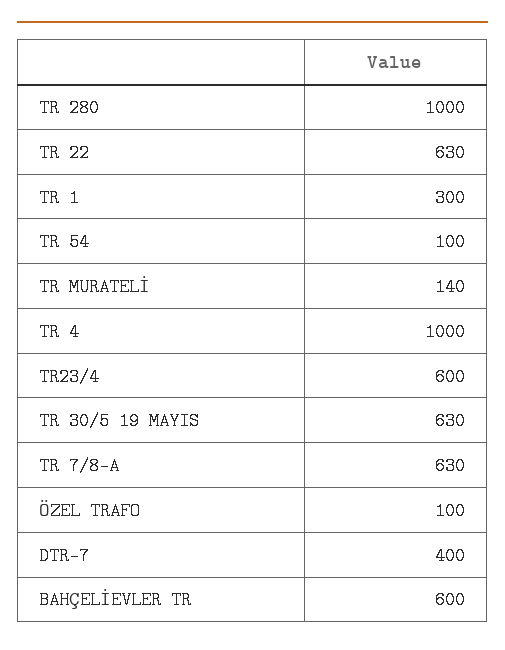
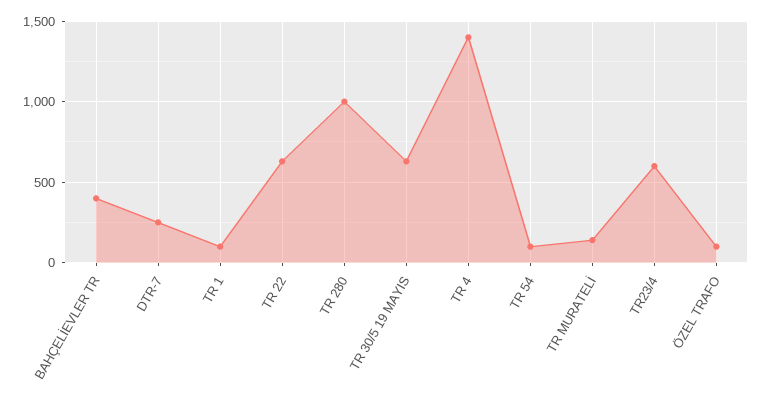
  {
    "TR 280": 1000,
    "TR 22": 630,
-   "TR 1": 300,
+   "TR 1": 100,
    "TR 54": 100,
    "TR MURATELİ": 140,
-   "TR 4": 1000,
+   "TR 4": 1400,
    "TR23/4": 600,
    "TR 30/5 19 MAYIS": 630,
-   "TR 7/8-A": 630,
    "ÖZEL TRAFO": 100,
-   "DTR-7": 400,
+   "DTR-7": 250,
-   "BAHÇELİEVLER TR": 600
+   "BAHÇELİEVLER TR": 400
  }

